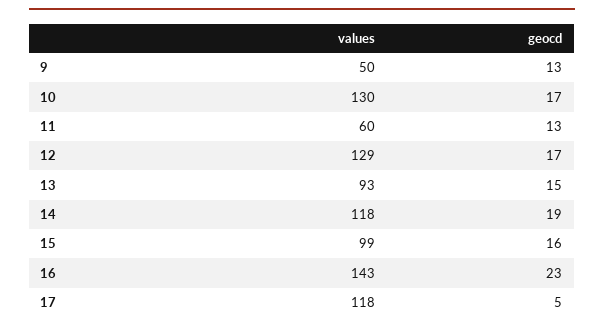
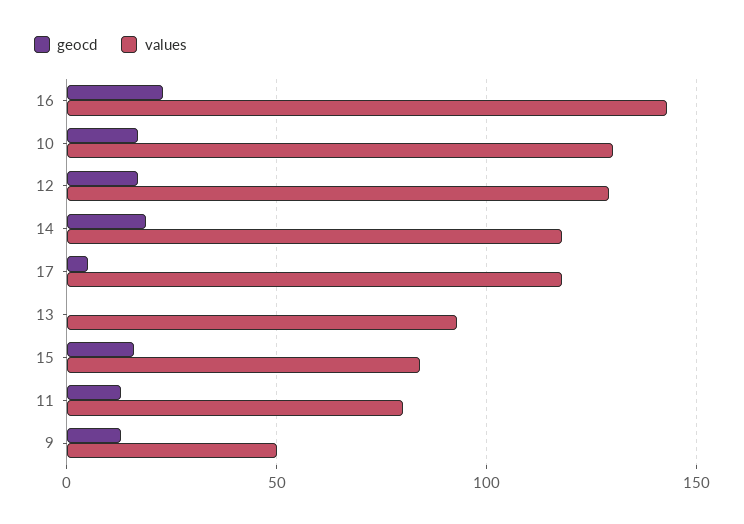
  {
    "values": {
      "9": 50,
      "10": 130,
-     "11": 60,
+     "11": 80,
      "12": 129,
      "13": 93,
      "14": 118,
-     "15": 99,
+     "15": 85,
      "16": 143,
      "17": 118
    },
    "geocd": {
      "9": 13,
      "10": 17,
      "11": 13,
      "12": 17,
-     "13": 15,
+     "13": 0,
      "14": 19,
      "15": 16,
      "16": 23,
      "17": 5
    }
  }

